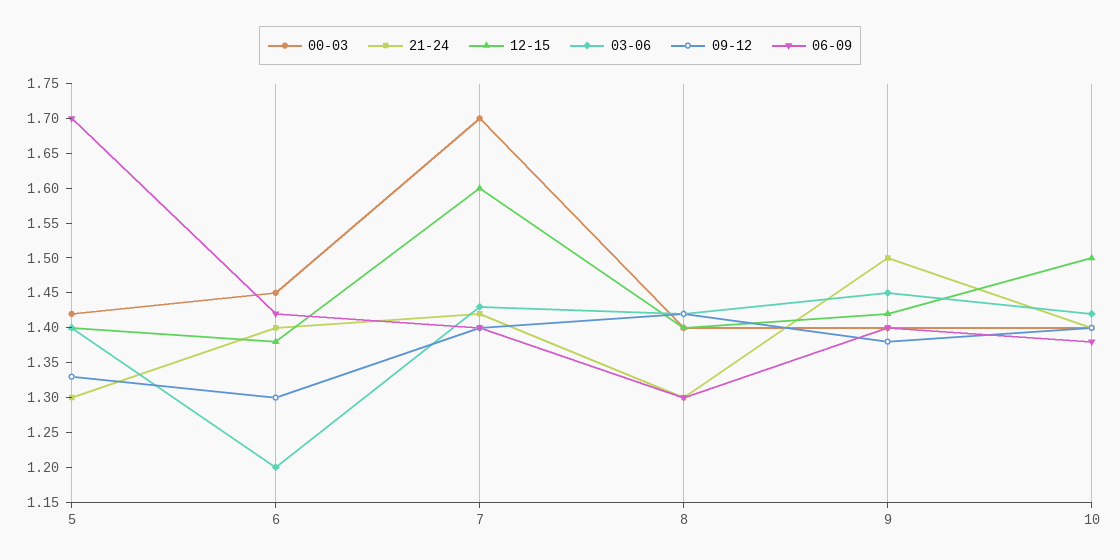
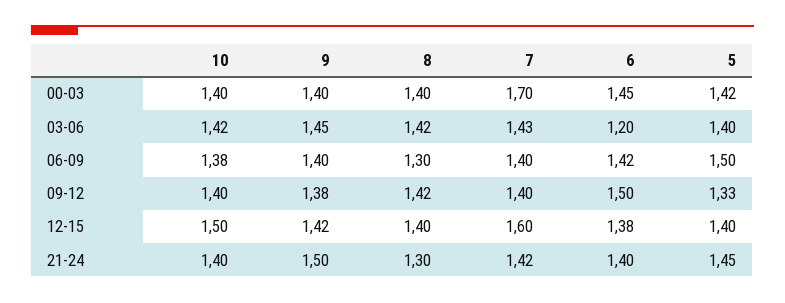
  {
    "00-03": {
      "5": 1.42,
      "6": 1.45,
      "7": 1.7,
      "8": 1.4,
      "9": 1.4,
      "10": 1.4
    },
    "21-24": {
-     "5": 1.3,
+     "5": 1.45,
      "6": 1.4,
      "7": 1.42,
      "8": 1.3,
      "9": 1.5,
      "10": 1.4
    },
    "12-15": {
      "5": 1.4,
      "6": 1.38,
      "7": 1.6,
      "8": 1.4,
      "9": 1.42,
      "10": 1.5
    },
    "03-06": {
      "5": 1.4,
      "6": 1.2,
      "7": 1.43,
      "8": 1.42,
      "9": 1.45,
      "10": 1.42
    },
    "09-12": {
      "5": 1.33,
-     "6": 1.3,
+     "6": 1.5,
      "7": 1.4,
      "8": 1.42,
      "9": 1.38,
      "10": 1.4
    },
    "06-09": {
-     "5": 1.7,
+     "5": 1.5,
      "6": 1.42,
      "7": 1.4,
      "8": 1.3,
      "9": 1.4,
      "10": 1.38
    }
  }

